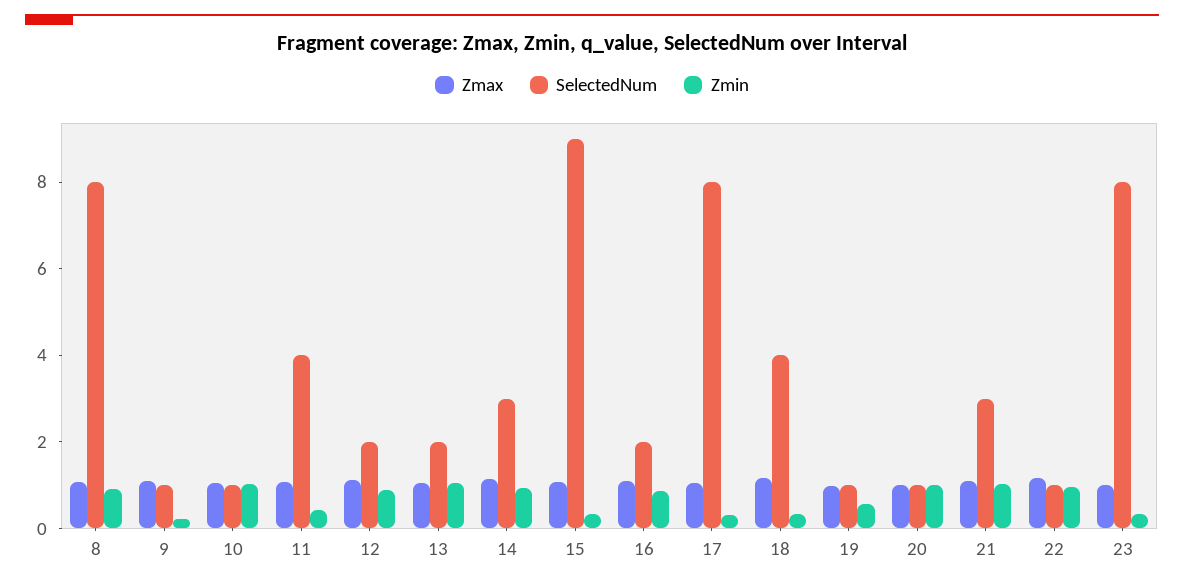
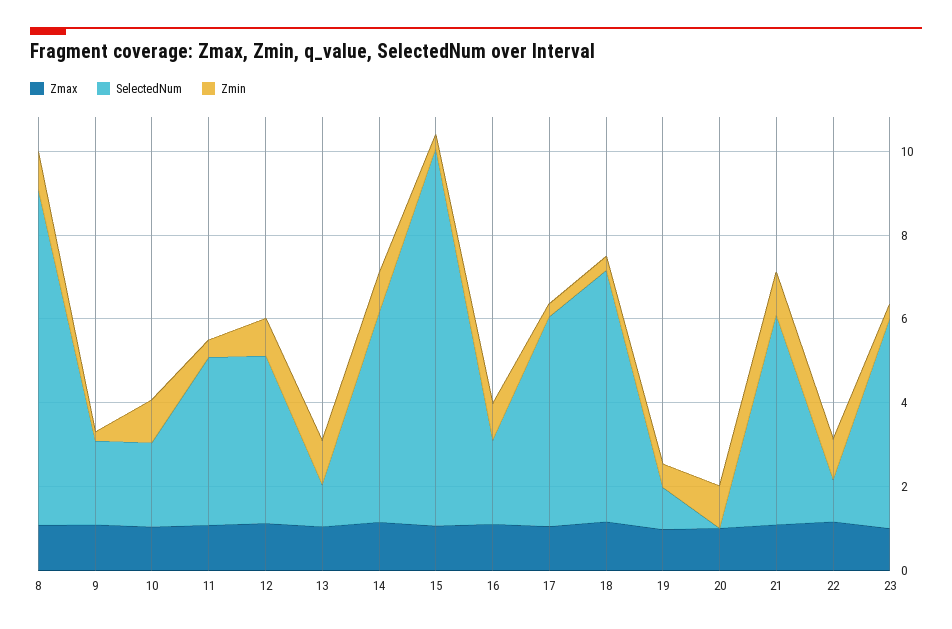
  {
    "Zmax": {
      "8": 1,
      "9": 1,
      "10": 1,
      "11": 1,
      "12": 1,
      "13": 1,
      "14": 1,
      "15": 1,
      "16": 1,
      "17": 1,
      "18": 1,
      "19": 1,
      "20": 1,
      "21": 1,
      "22": 1,
      "23": 1
    },
    "SelectedNum": {
      "8": 8,
-     "9": 1,
+     "9": 2,
-     "10": 1,
+     "10": 2,
      "11": 4,
-     "12": 2,
+     "12": 4,
-     "13": 2,
+     "13": 1,
-     "14": 3,
+     "14": 5,
      "15": 9,
      "16": 2,
-     "17": 8,
+     "17": 5,
-     "18": 4,
+     "18": 6,
      "19": 1,
-     "20": 1,
+     "20": 0,
-     "21": 3,
+     "21": 5,
      "22": 1,
-     "23": 8
+     "23": 5
    },
    "Zmin": {
      "8": 1,
      "9": 0,
      "10": 1,
      "11": 0.5,
      "12": 1,
      "13": 1,
      "14": 1,
      "15": 0.5,
      "16": 1,
      "17": 0.5,
      "18": 0.5,
      "19": 0.5,
      "20": 1,
      "21": 1,
      "22": 1,
      "23": 0.5
    }
  }

